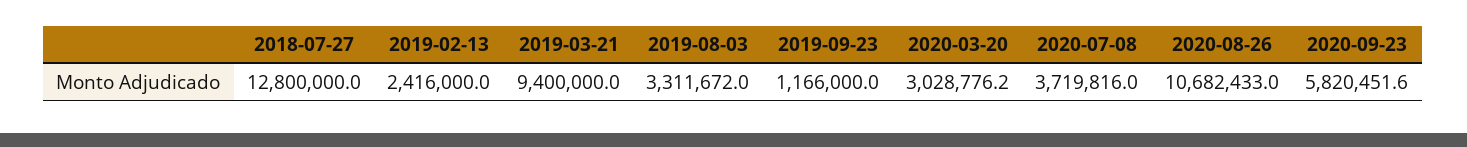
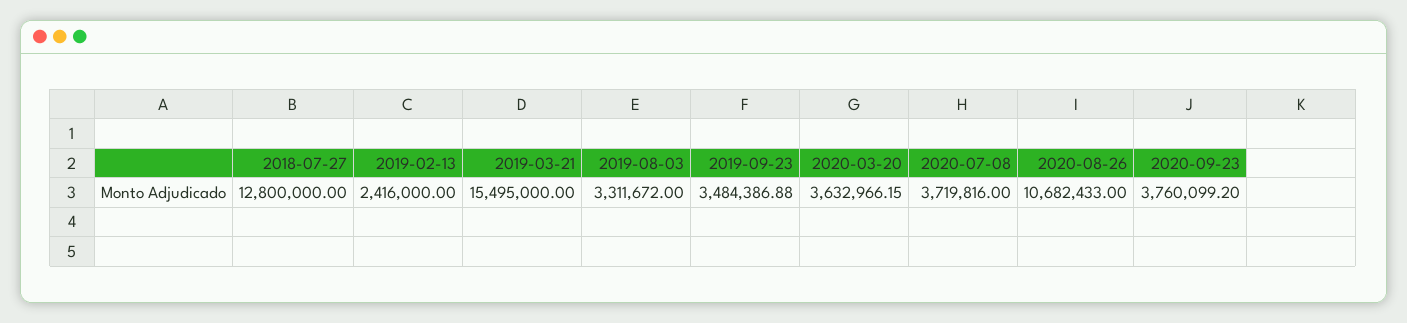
  {
    "2018-07-27": 12800000,
    "2019-02-13": 2416000,
-   "2019-03-21": 9400000,
+   "2019-03-21": 15495000,
    "2019-08-03": 3311672,
-   "2019-09-23": 1166000,
+   "2019-09-23": 3484386.88,
-   "2020-03-20": 3028776.2,
+   "2020-03-20": 3632966.15,
    "2020-07-08": 3719816,
    "2020-08-26": 10682433,
-   "2020-09-23": 5820451.6
+   "2020-09-23": 3760099.2
  }

